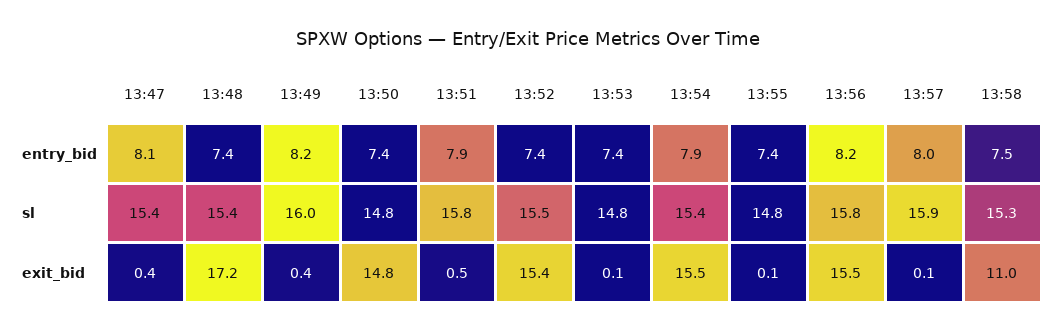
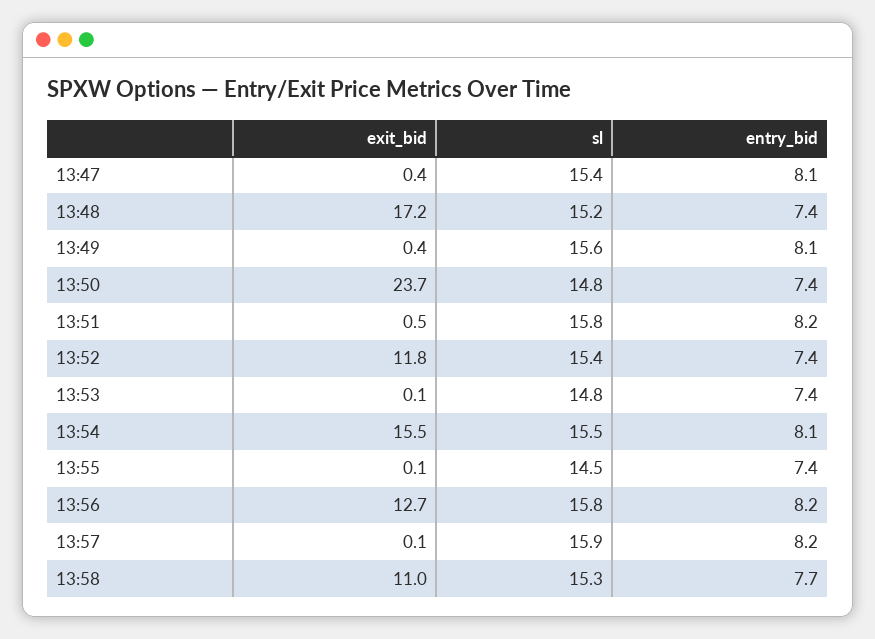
  {
    "13:47": {
      "entry_bid": 8.1,
      "sl": 15.4,
      "exit_bid": 0.4
    },
    "13:48": {
      "entry_bid": 7.4,
-     "sl": 15.4,
+     "sl": 15.2,
      "exit_bid": 17.2
    },
    "13:49": {
-     "entry_bid": 8.2,
+     "entry_bid": 8.1,
-     "sl": 16,
+     "sl": 15.6,
      "exit_bid": 0.4
    },
    "13:50": {
      "entry_bid": 7.4,
      "sl": 14.8,
-     "exit_bid": 14.8
+     "exit_bid": 23.7
    },
    "13:51": {
-     "entry_bid": 7.9,
+     "entry_bid": 8.2,
      "sl": 15.8,
      "exit_bid": 0.5
    },
    "13:52": {
      "entry_bid": 7.4,
-     "sl": 15.5,
+     "sl": 15.4,
-     "exit_bid": 15.4
+     "exit_bid": 11.8
    },
    "13:53": {
      "entry_bid": 7.4,
      "sl": 14.8,
      "exit_bid": 0.1
    },
    "13:54": {
-     "entry_bid": 7.9,
+     "entry_bid": 8.1,
-     "sl": 15.4,
+     "sl": 15.5,
      "exit_bid": 15.5
    },
    "13:55": {
      "entry_bid": 7.4,
-     "sl": 14.8,
+     "sl": 14.5,
      "exit_bid": 0.1
    },
    "13:56": {
      "entry_bid": 8.2,
      "sl": 15.8,
-     "exit_bid": 15.5
+     "exit_bid": 12.7
    },
    "13:57": {
-     "entry_bid": 8,
+     "entry_bid": 8.2,
      "sl": 15.9,
      "exit_bid": 0.1
    },
    "13:58": {
-     "entry_bid": 7.5,
+     "entry_bid": 7.7,
      "sl": 15.3,
      "exit_bid": 11
    }
  }

